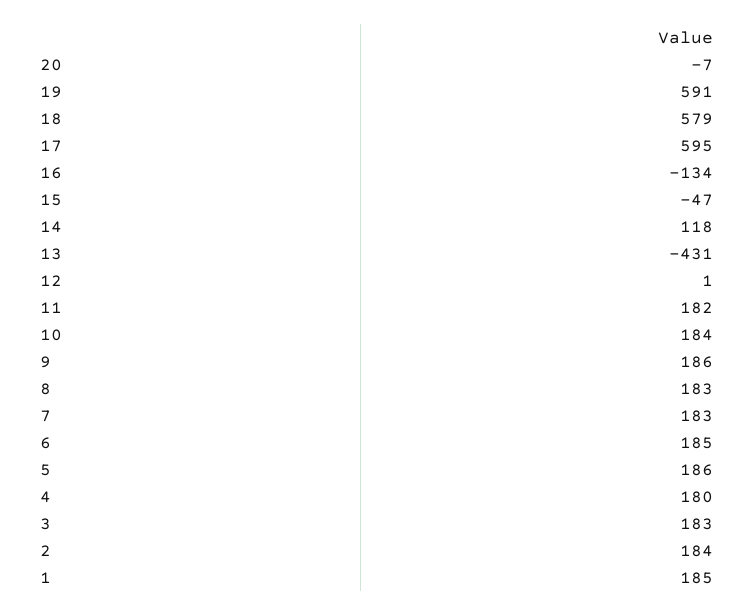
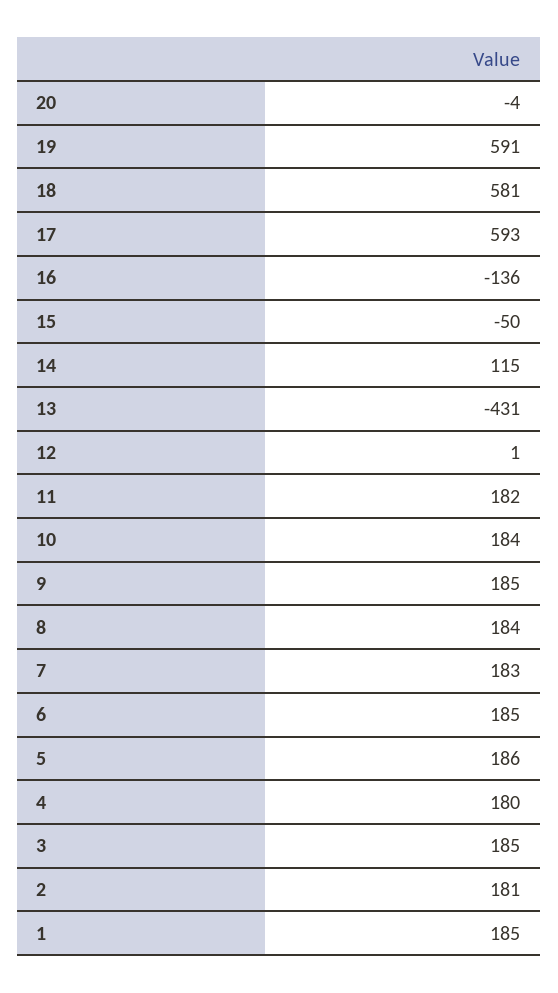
  {
-   "20": -7,
+   "20": -4,
    "19": 591,
-   "18": 579,
+   "18": 581,
-   "17": 595,
+   "17": 593,
-   "16": -134,
+   "16": -136,
-   "15": -47,
+   "15": -50,
-   "14": 118,
+   "14": 115,
    "13": -431,
    "12": 1,
    "11": 182,
    "10": 184,
-   "9": 186,
+   "9": 185,
-   "8": 183,
+   "8": 184,
    "7": 183,
    "6": 185,
    "5": 186,
    "4": 180,
-   "3": 183,
+   "3": 185,
-   "2": 184,
+   "2": 181,
    "1": 185
  }

